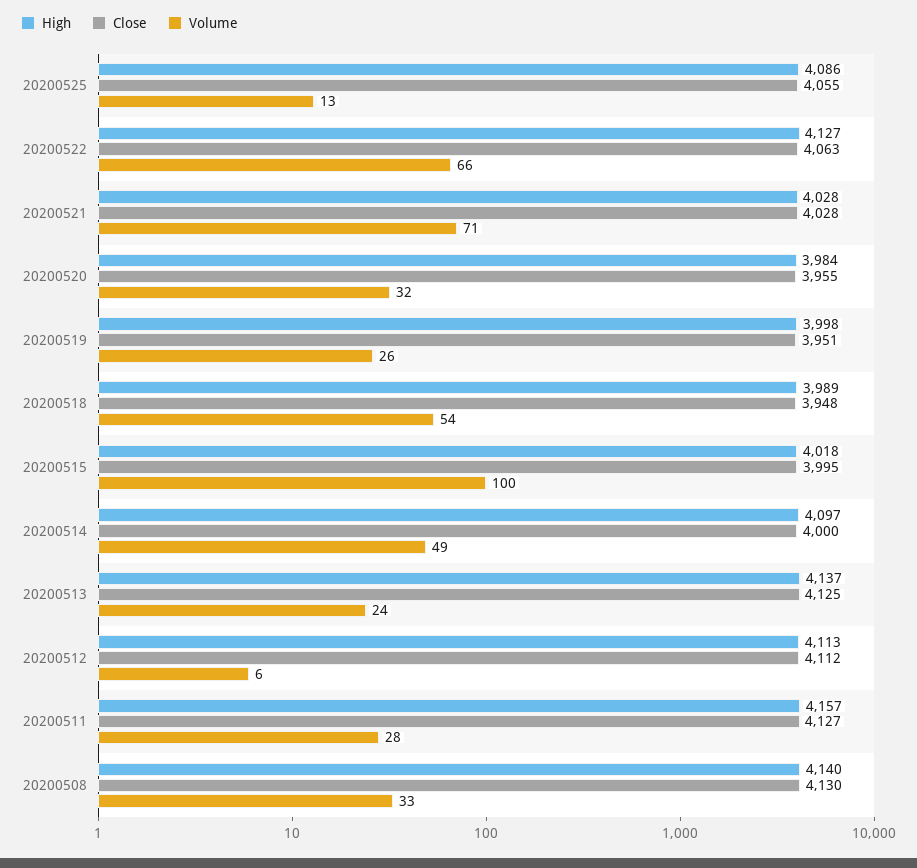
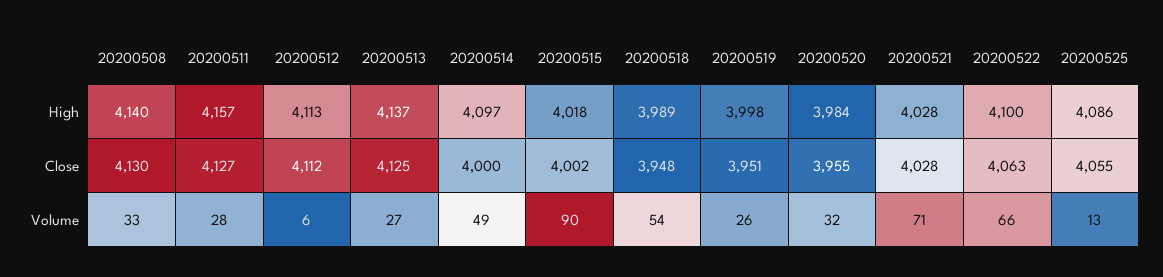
  {
    "High": {
      "20200525": 4086,
-     "20200522": 4127,
+     "20200522": 4100,
      "20200521": 4028,
      "20200520": 3984,
      "20200519": 3998,
      "20200518": 3989,
      "20200515": 4018,
      "20200514": 4097,
      "20200513": 4137,
      "20200512": 4113,
      "20200511": 4157,
      "20200508": 4140
    },
    "Close": {
      "20200525": 4055,
      "20200522": 4063,
      "20200521": 4028,
      "20200520": 3955,
      "20200519": 3951,
      "20200518": 3948,
-     "20200515": 3995,
+     "20200515": 4002,
      "20200514": 4000,
      "20200513": 4125,
      "20200512": 4112,
      "20200511": 4127,
      "20200508": 4130
    },
    "Volume": {
      "20200525": 13,
      "20200522": 66,
      "20200521": 71,
      "20200520": 32,
      "20200519": 26,
      "20200518": 54,
-     "20200515": 100,
+     "20200515": 90,
      "20200514": 49,
-     "20200513": 24,
+     "20200513": 27,
      "20200512": 6,
      "20200511": 28,
      "20200508": 33
    }
  }

